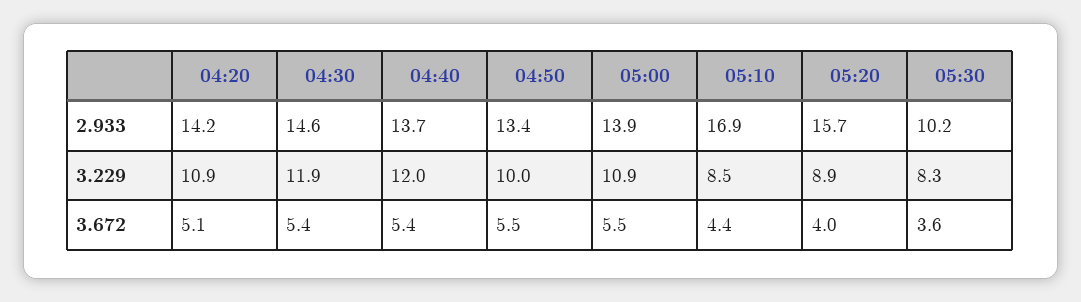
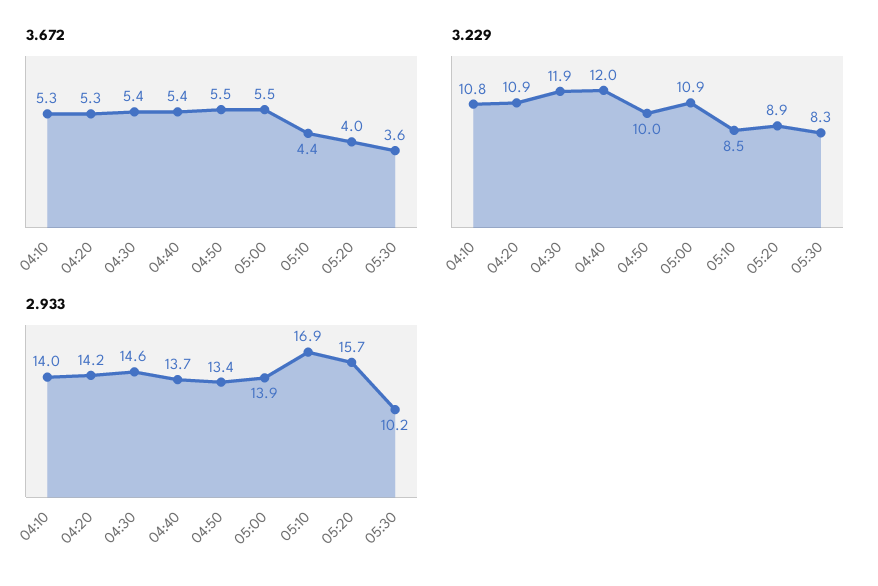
  {
    "2.933": {
      "04:20": 14.2,
      "04:30": 14.6,
      "04:40": 13.7,
      "04:50": 13.4,
      "05:00": 13.9,
      "05:10": 16.9,
      "05:20": 15.7,
-     "05:30": 10.2
+     "05:30": 10.2,
+     "04:10": 14
    },
    "3.229": {
      "04:20": 10.9,
      "04:30": 11.9,
      "04:40": 12,
      "04:50": 10,
      "05:00": 10.9,
      "05:10": 8.5,
      "05:20": 8.9,
-     "05:30": 8.3
+     "05:30": 8.3,
+     "04:10": 10.8
    },
    "3.672": {
-     "04:20": 5.1,
+     "04:20": 5.3,
      "04:30": 5.4,
      "04:40": 5.4,
      "04:50": 5.5,
      "05:00": 5.5,
      "05:10": 4.4,
      "05:20": 4,
-     "05:30": 3.6
+     "05:30": 3.6,
+     "04:10": 5.3
    }
  }

